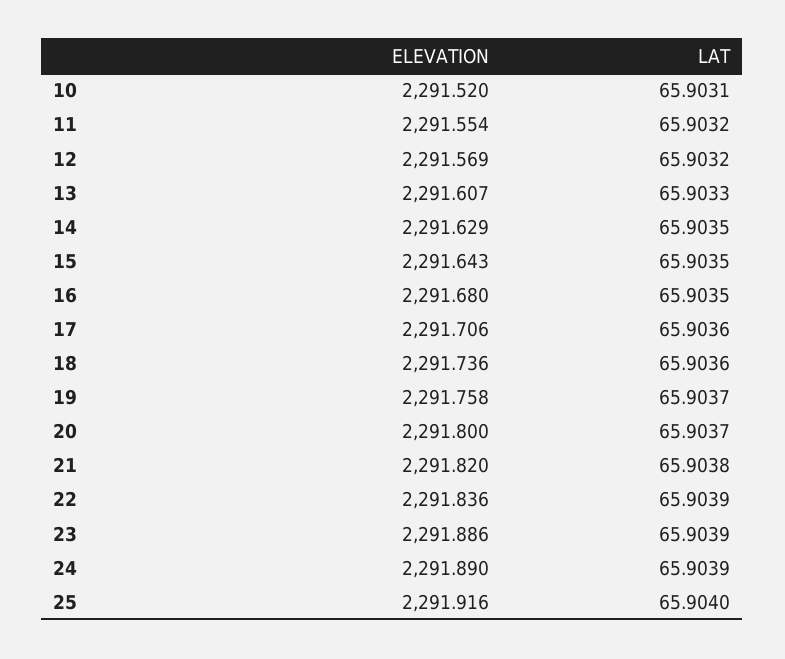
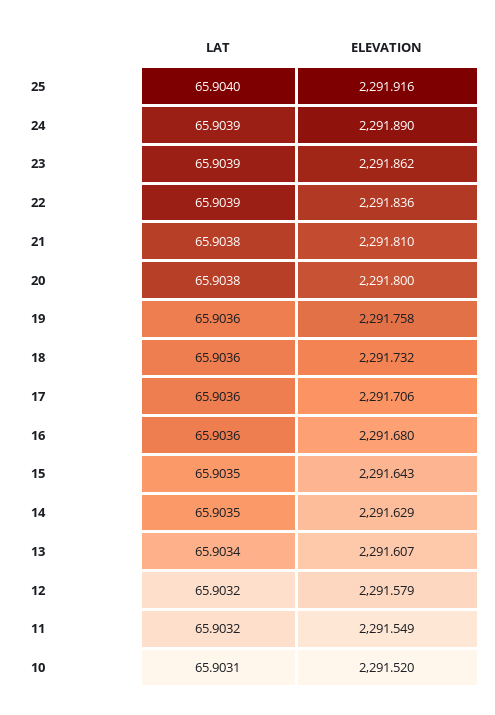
  {
    "ELEVATION": {
      "10": 2291.52,
-     "11": 2291.554,
+     "11": 2291.549,
-     "12": 2291.569,
+     "12": 2291.579,
      "13": 2291.607,
      "14": 2291.629,
      "15": 2291.643,
      "16": 2291.68,
      "17": 2291.706,
-     "18": 2291.736,
+     "18": 2291.732,
      "19": 2291.758,
      "20": 2291.8,
-     "21": 2291.82,
+     "21": 2291.81,
      "22": 2291.836,
-     "23": 2291.886,
+     "23": 2291.862,
      "24": 2291.89,
      "25": 2291.916
    },
    "LAT": {
      "10": 65.9031,
      "11": 65.9032,
      "12": 65.9032,
-     "13": 65.9033,
+     "13": 65.9034,
      "14": 65.9035,
      "15": 65.9035,
-     "16": 65.9035,
+     "16": 65.9036,
      "17": 65.9036,
      "18": 65.9036,
-     "19": 65.9037,
+     "19": 65.9036,
-     "20": 65.9037,
+     "20": 65.9038,
      "21": 65.9038,
      "22": 65.9039,
      "23": 65.9039,
      "24": 65.9039,
      "25": 65.904
    }
  }

